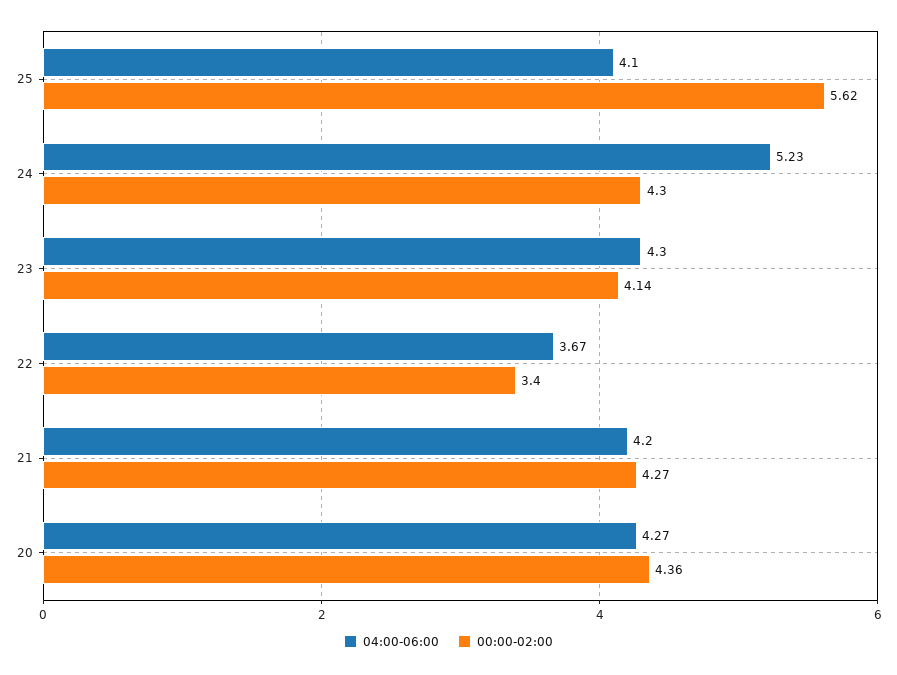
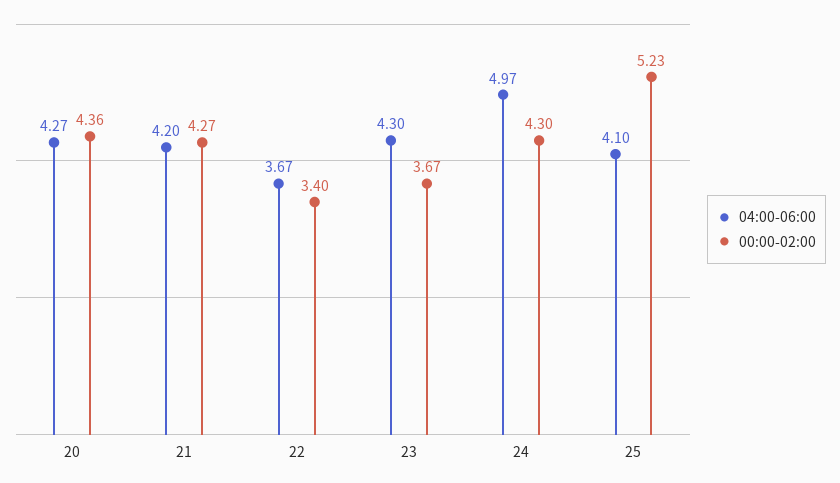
  {
    "04:00-06:00": {
      "25": 4.1,
-     "24": 5.23,
+     "24": 4.97,
      "23": 4.3,
      "22": 3.67,
      "21": 4.2,
      "20": 4.27
    },
    "00:00-02:00": {
-     "25": 5.62,
+     "25": 5.23,
      "24": 4.3,
-     "23": 4.14,
+     "23": 3.67,
      "22": 3.4,
      "21": 4.27,
      "20": 4.36
    }
  }

